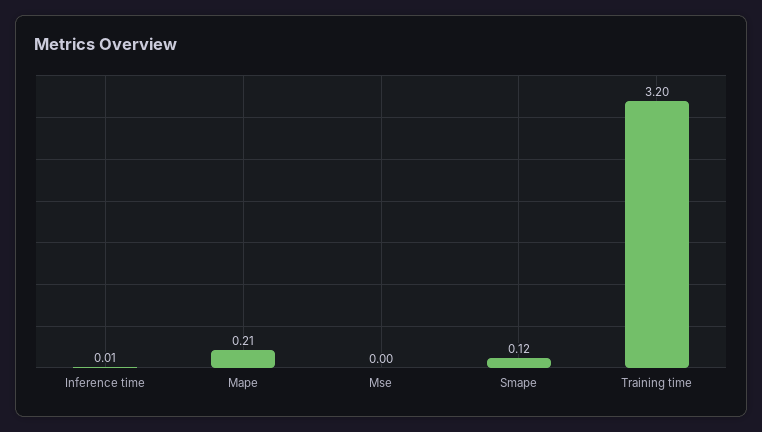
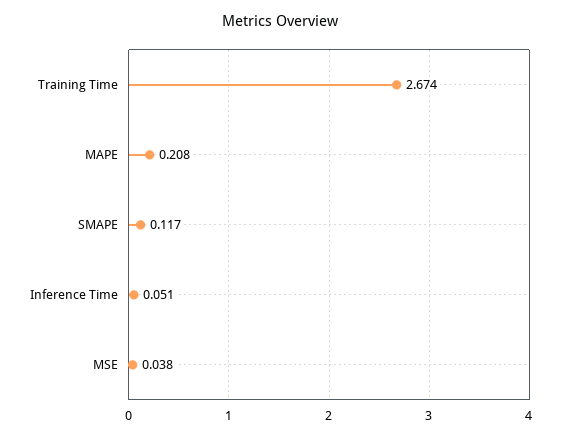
  {
-   "Inference time": 0.01,
+   "Inference time": 0.051,
    "Mape": 0.208,
-   "Mse": 0,
+   "Mse": 0.038,
    "Smape": 0.117,
-   "Training time": 3.2
+   "Training time": 2.674
  }

